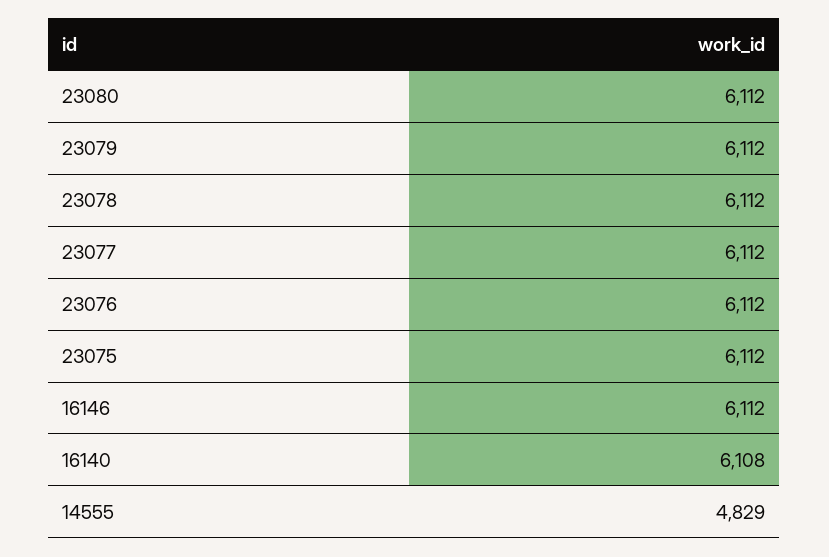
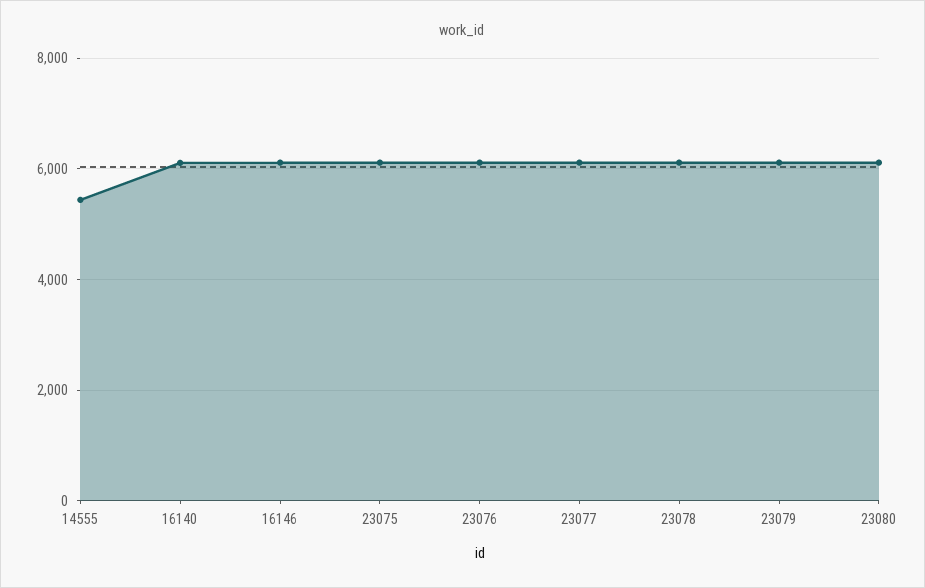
  {
    "23080": 6112,
    "23079": 6112,
    "23078": 6112,
    "23077": 6112,
    "23076": 6112,
    "23075": 6112,
    "16146": 6112,
    "16140": 6108,
-   "14555": 4829
+   "14555": 5400
  }

